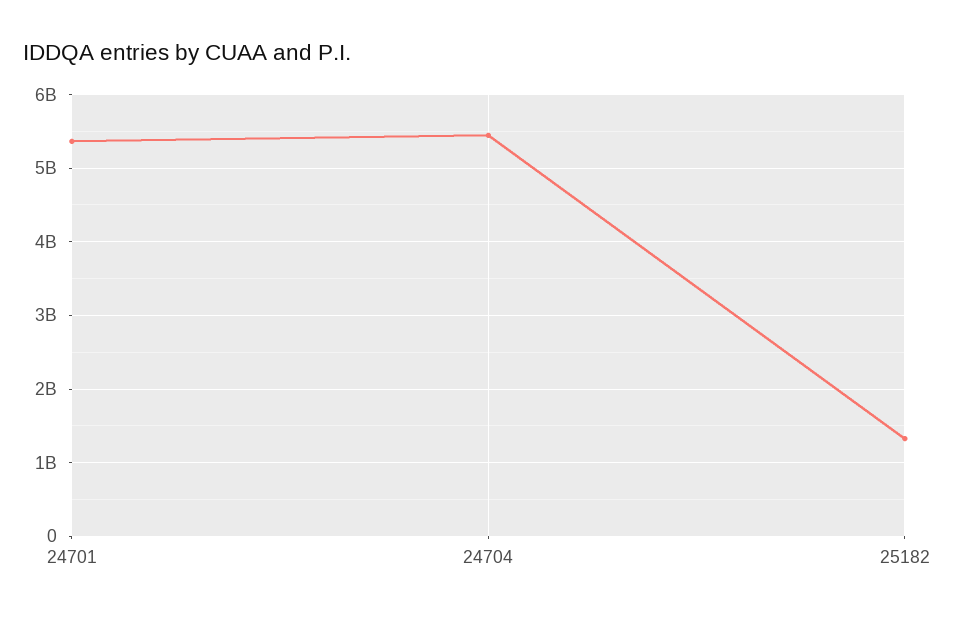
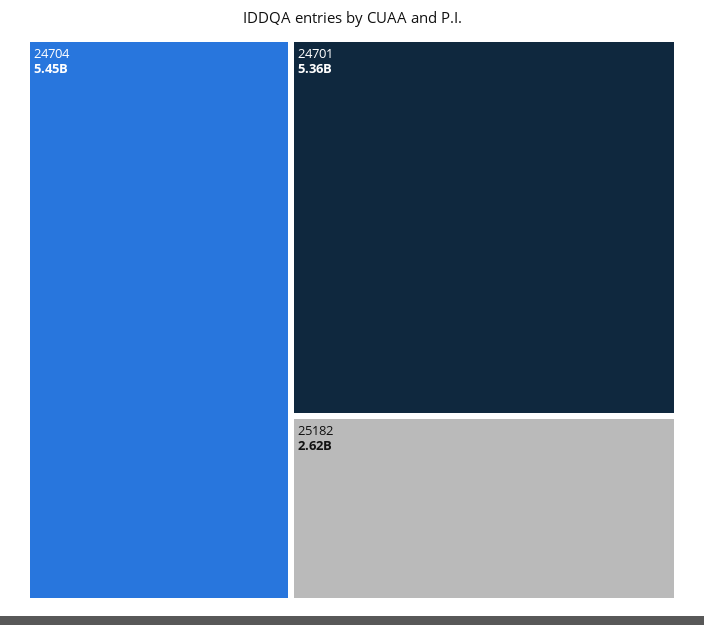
  {
    "24701": 5360000000,
    "24704": 5450000000,
-   "25182": 1300000000
+   "25182": 2620000000
  }

